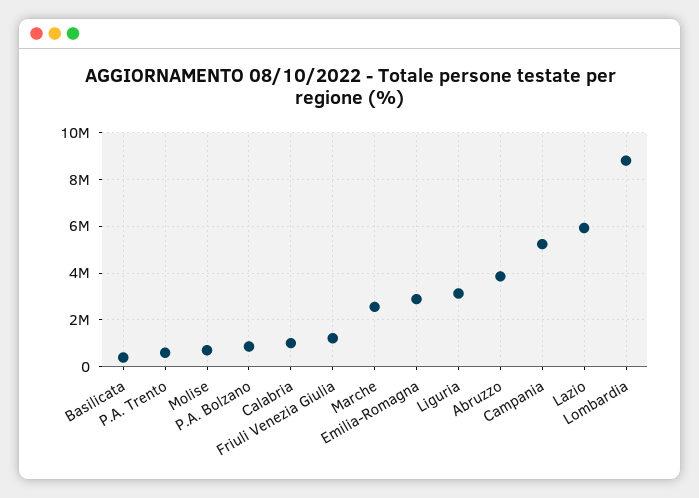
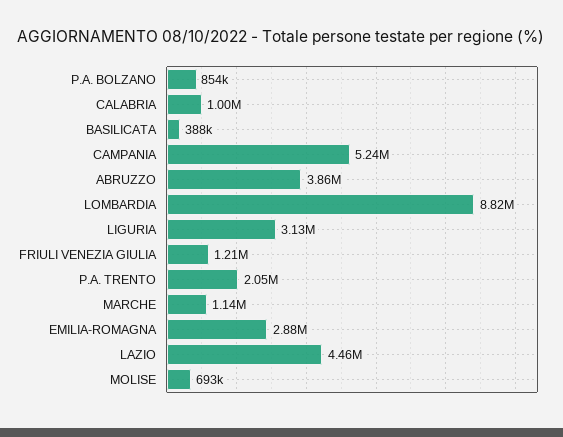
  {
    "Basilicata": 388000,
-   "P.A. Trento": 500000,
+   "P.A. Trento": 2050000,
    "Molise": 693000,
    "P.A. Bolzano": 854000,
    "Calabria": 1000000,
    "Friuli Venezia Giulia": 1210000,
-   "Marche": 2500000,
+   "Marche": 1140000,
    "Emilia-Romagna": 2880000,
    "Liguria": 3130000,
    "Abruzzo": 3860000,
    "Campania": 5240000,
-   "Lazio": 6000000,
+   "Lazio": 4460000,
    "Lombardia": 8820000
  }

